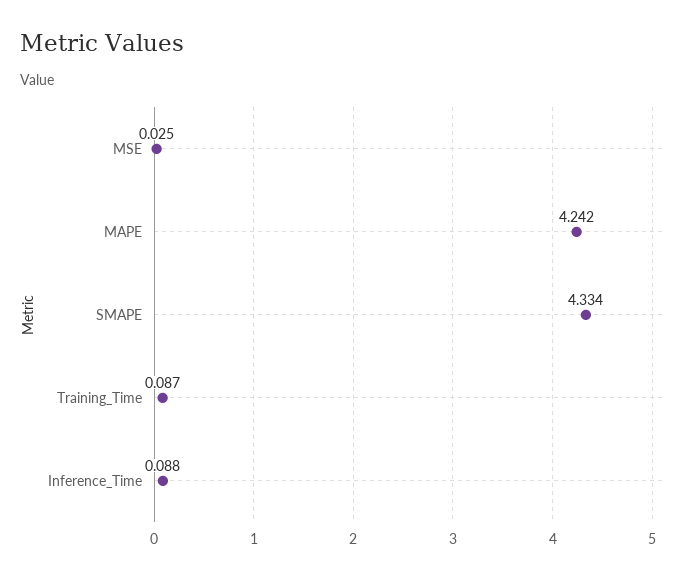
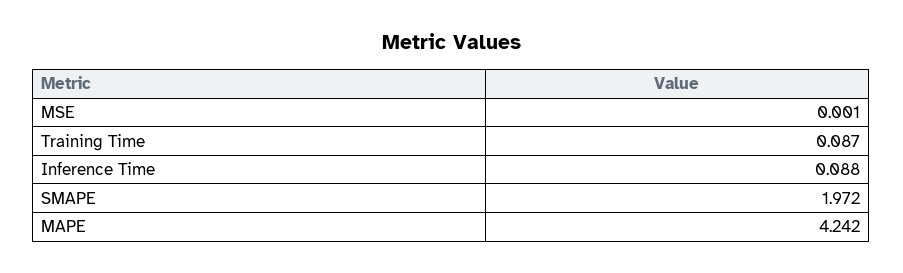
  {
-   "MSE": 0.025,
+   "MSE": 0.001,
    "MAPE": 4.242,
-   "SMAPE": 4.334,
+   "SMAPE": 1.972,
    "Training_Time": 0.087,
    "Inference_Time": 0.088
  }

